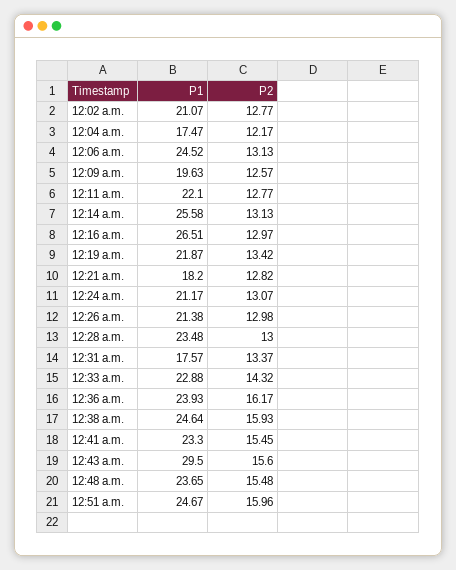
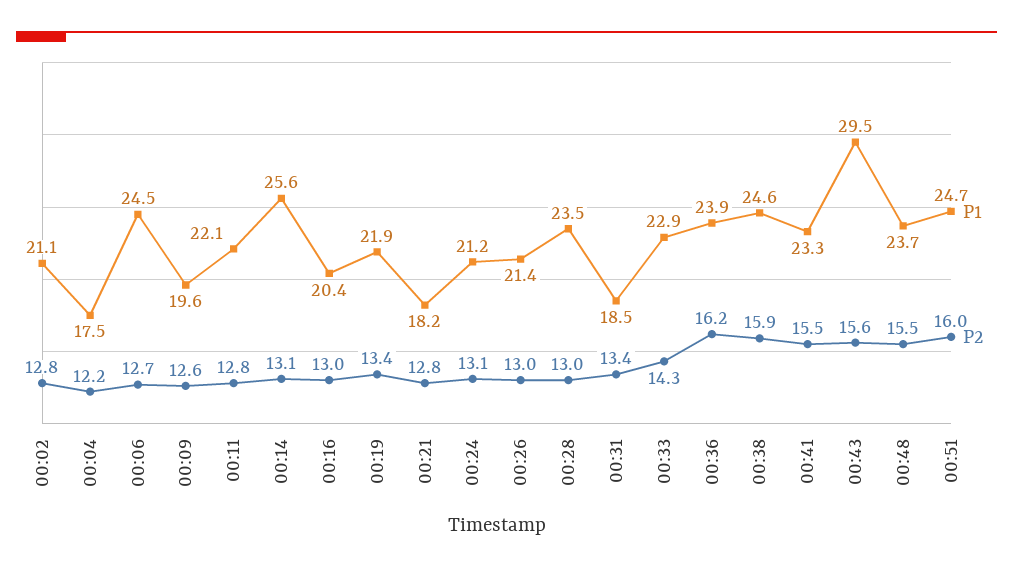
  {
    "P1": {
      "12:02 a.m.": 21.07,
      "12:04 a.m.": 17.47,
      "12:06 a.m.": 24.52,
      "12:09 a.m.": 19.63,
      "12:11 a.m.": 22.1,
      "12:14 a.m.": 25.58,
-     "12:16 a.m.": 26.51,
+     "12:16 a.m.": 20.4,
      "12:19 a.m.": 21.87,
      "12:21 a.m.": 18.2,
      "12:24 a.m.": 21.17,
      "12:26 a.m.": 21.38,
      "12:28 a.m.": 23.48,
-     "12:31 a.m.": 17.57,
+     "12:31 a.m.": 18.5,
      "12:33 a.m.": 22.88,
      "12:36 a.m.": 23.93,
      "12:38 a.m.": 24.64,
      "12:41 a.m.": 23.3,
      "12:43 a.m.": 29.5,
      "12:48 a.m.": 23.65,
      "12:51 a.m.": 24.67
    },
    "P2": {
      "12:02 a.m.": 12.77,
      "12:04 a.m.": 12.17,
-     "12:06 a.m.": 13.13,
+     "12:06 a.m.": 12.7,
      "12:09 a.m.": 12.57,
      "12:11 a.m.": 12.77,
      "12:14 a.m.": 13.13,
      "12:16 a.m.": 12.97,
      "12:19 a.m.": 13.42,
      "12:21 a.m.": 12.82,
      "12:24 a.m.": 13.07,
      "12:26 a.m.": 12.98,
      "12:28 a.m.": 13,
      "12:31 a.m.": 13.37,
      "12:33 a.m.": 14.32,
      "12:36 a.m.": 16.17,
      "12:38 a.m.": 15.93,
      "12:41 a.m.": 15.45,
      "12:43 a.m.": 15.6,
      "12:48 a.m.": 15.48,
      "12:51 a.m.": 15.96
    }
  }

